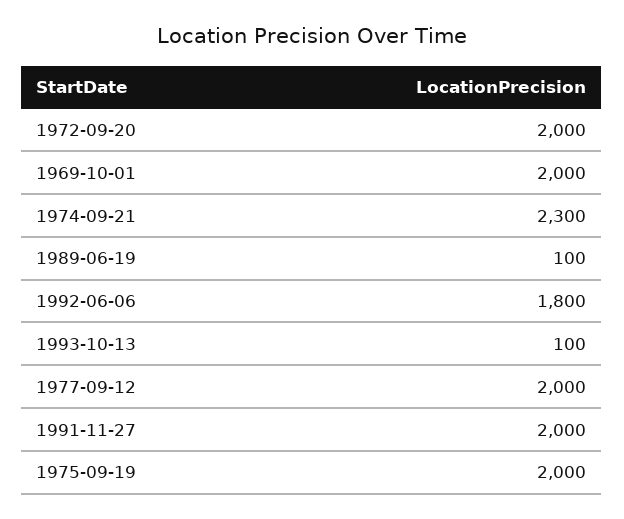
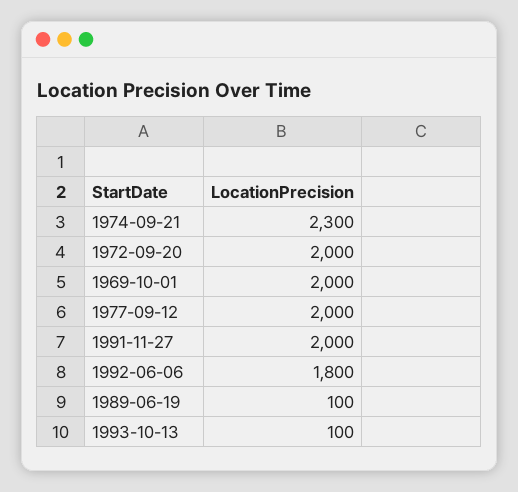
  {
    "1972-09-20": 2000,
    "1969-10-01": 2000,
    "1974-09-21": 2300,
    "1989-06-19": 100,
    "1992-06-06": 1800,
    "1993-10-13": 100,
    "1977-09-12": 2000,
-   "1991-11-27": 2000,
+   "1991-11-27": 2000
-   "1975-09-19": 2000
  }

